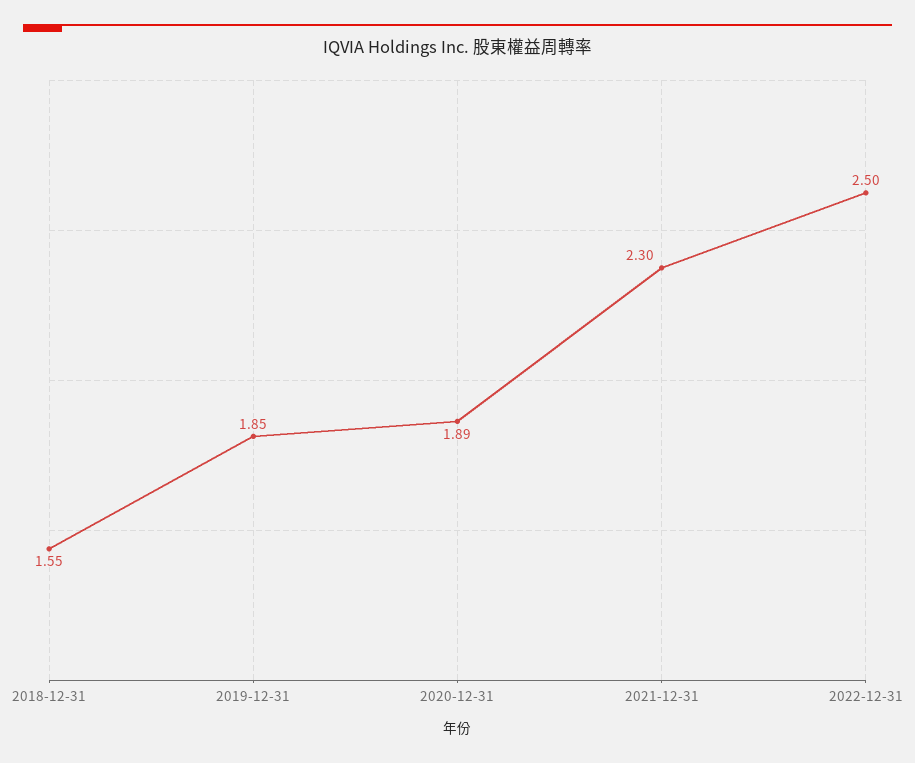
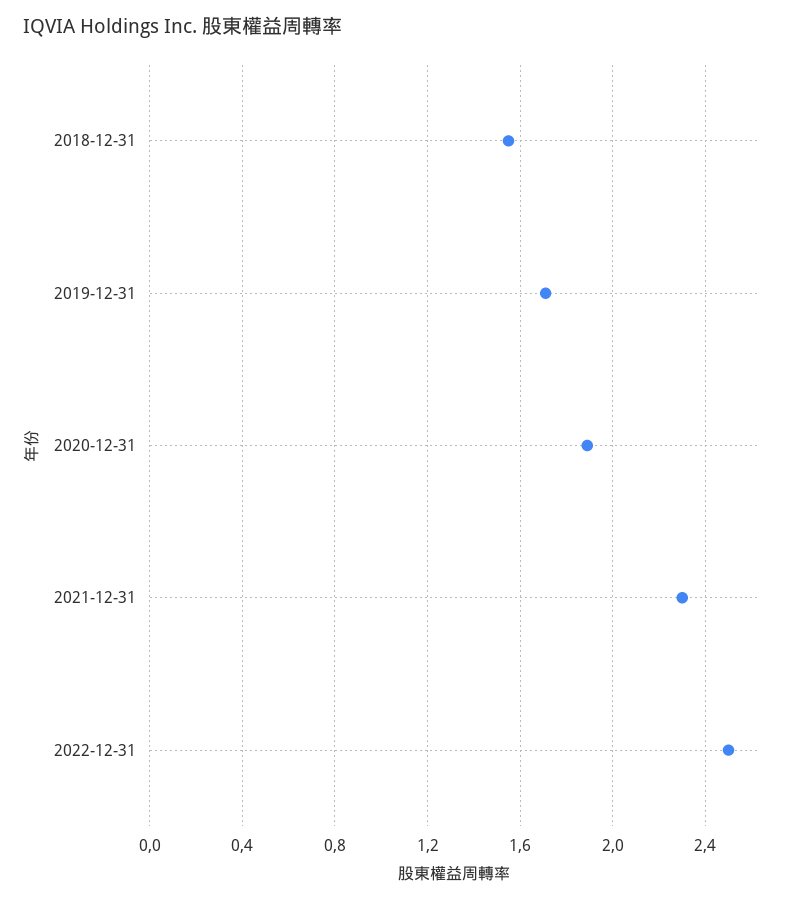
  {
    "2018-12-31": 1.55,
-   "2019-12-31": 1.85,
+   "2019-12-31": 1.7,
    "2020-12-31": 1.89,
    "2021-12-31": 2.3,
    "2022-12-31": 2.5
  }

